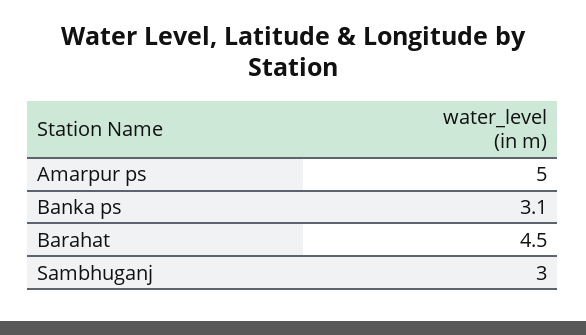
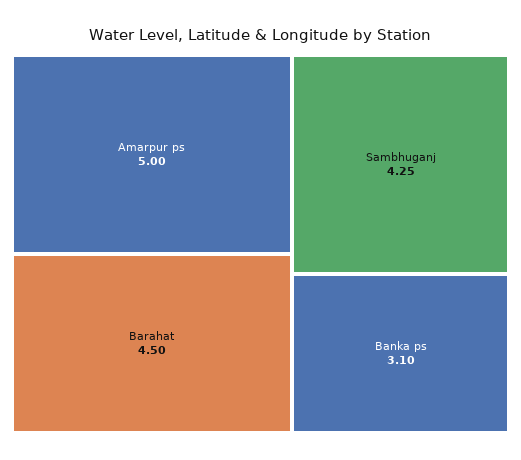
  {
    "Amarpur ps": 5,
    "Banka ps": 3.1,
    "Barahat": 4.5,
-   "Sambhuganj": 3
+   "Sambhuganj": 4.25
  }

